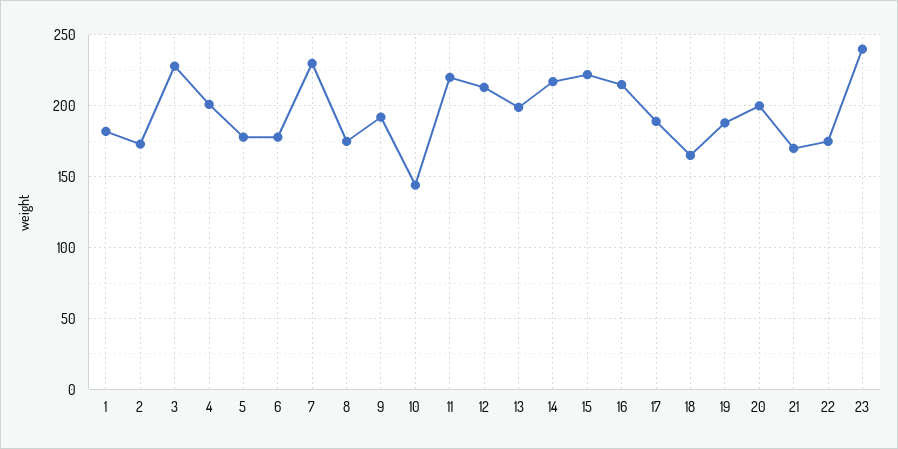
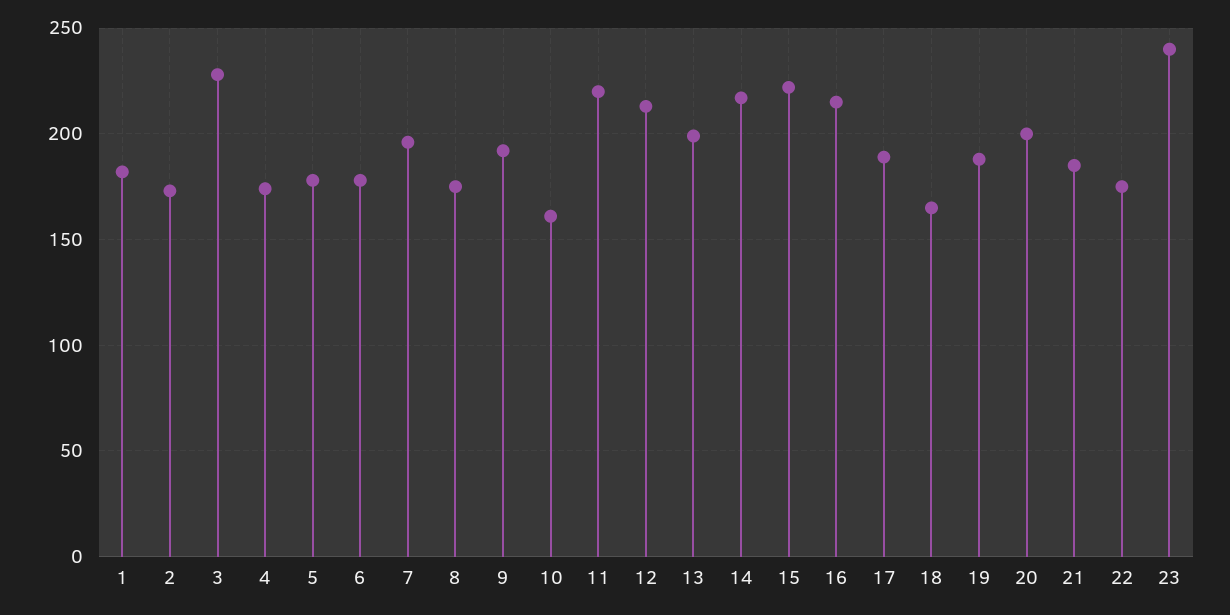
  {
    "1": 180,
    "2": 175,
    "3": 230,
-   "4": 200,
+   "4": 175,
    "5": 180,
    "6": 180,
-   "7": 230,
+   "7": 195,
    "8": 175,
    "9": 190,
-   "10": 145,
+   "10": 160,
    "11": 220,
    "12": 215,
    "13": 200,
    "14": 215,
    "15": 220,
    "16": 215,
    "17": 190,
    "18": 165,
    "19": 190,
    "20": 200,
-   "21": 170,
+   "21": 185,
    "22": 175,
    "23": 240
  }

